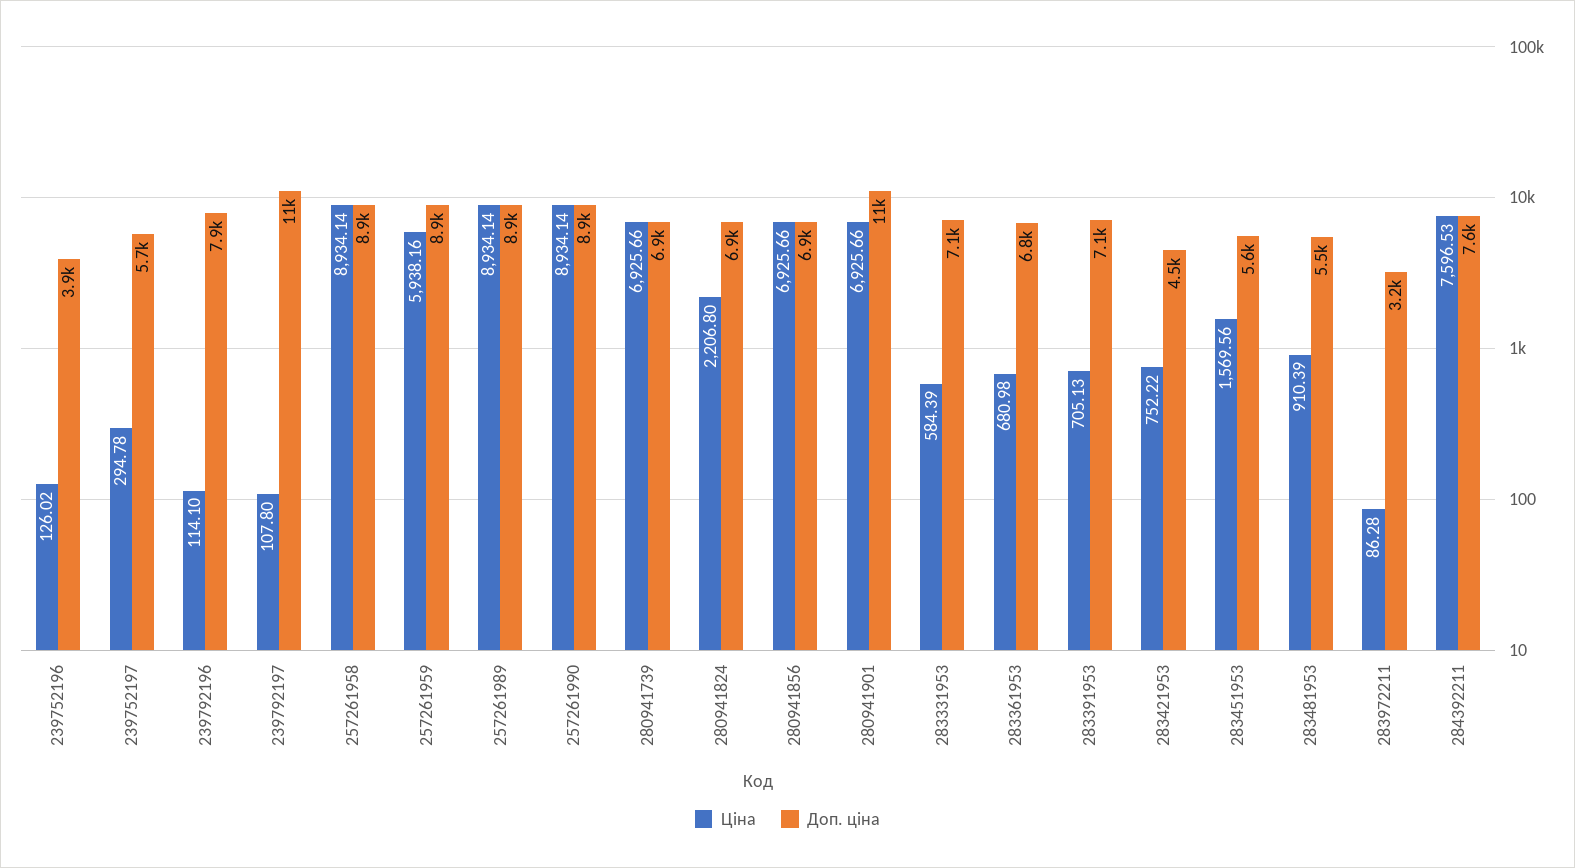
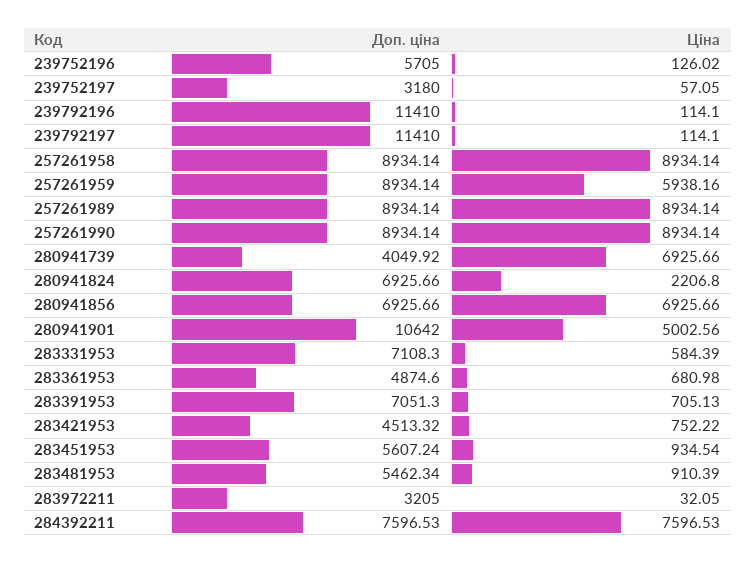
  {
    "Ціна": {
      "239752196": 126.02,
-     "239752197": 294.78,
+     "239752197": 57.05,
      "239792196": 114.1,
-     "239792197": 107.8,
+     "239792197": 114.1,
      "257261958": 8934.14,
      "257261959": 5938.16,
      "257261989": 8934.14,
      "257261990": 8934.14,
      "280941739": 6925.66,
      "280941824": 2206.8,
      "280941856": 6925.66,
-     "280941901": 6925.66,
+     "280941901": 5002.56,
      "283331953": 584.39,
      "283361953": 680.98,
      "283391953": 705.13,
      "283421953": 752.22,
-     "283451953": 1569.56,
+     "283451953": 934.54,
      "283481953": 910.39,
-     "283972211": 86.28,
+     "283972211": 32.05,
      "284392211": 7596.53
    },
    "Доп. ціна": {
-     "239752196": 3900,
+     "239752196": 5705,
-     "239752197": 5700,
+     "239752197": 3180,
-     "239792196": 7900,
+     "239792196": 11410,
      "239792197": 11410,
      "257261958": 8934.14,
      "257261959": 8934.14,
      "257261989": 8934.14,
      "257261990": 8934.14,
-     "280941739": 6900,
+     "280941739": 4049.92,
      "280941824": 6925.66,
      "280941856": 6925.66,
      "280941901": 10642,
      "283331953": 7108.3,
-     "283361953": 6800,
+     "283361953": 4874.6,
      "283391953": 7051.3,
      "283421953": 4513.32,
      "283451953": 5607.24,
      "283481953": 5462.34,
      "283972211": 3205,
      "284392211": 7596.53
    }
  }

